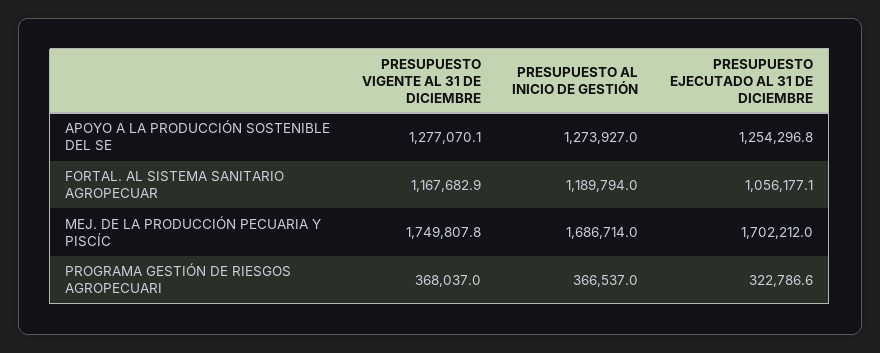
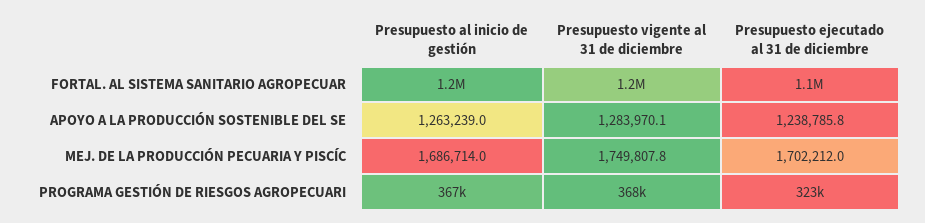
  {
    "PRESUPUESTO VIGENTE AL 31 DE DICIEMBRE": {
-     "APOYO A LA PRODUCCIÓN SOSTENIBLE DEL SE": 1277070.1,
+     "APOYO A LA PRODUCCIÓN SOSTENIBLE DEL SE": 1283970.1,
      "FORTAL. AL SISTEMA SANITARIO AGROPECUAR": 1167682.9,
      "MEJ. DE LA PRODUCCIÓN PECUARIA Y PISCÍC": 1749807.8,
      "PROGRAMA GESTIÓN DE RIESGOS AGROPECUARI": 368037
    },
    "PRESUPUESTO AL INICIO DE GESTIÓN": {
-     "APOYO A LA PRODUCCIÓN SOSTENIBLE DEL SE": 1273927,
+     "APOYO A LA PRODUCCIÓN SOSTENIBLE DEL SE": 1263239,
      "FORTAL. AL SISTEMA SANITARIO AGROPECUAR": 1189794,
      "MEJ. DE LA PRODUCCIÓN PECUARIA Y PISCÍC": 1686714,
      "PROGRAMA GESTIÓN DE RIESGOS AGROPECUARI": 366537
    },
    "PRESUPUESTO EJECUTADO AL 31 DE DICIEMBRE": {
-     "APOYO A LA PRODUCCIÓN SOSTENIBLE DEL SE": 1254296.8,
+     "APOYO A LA PRODUCCIÓN SOSTENIBLE DEL SE": 1238785.8,
      "FORTAL. AL SISTEMA SANITARIO AGROPECUAR": 1056177.1,
      "MEJ. DE LA PRODUCCIÓN PECUARIA Y PISCÍC": 1702212,
      "PROGRAMA GESTIÓN DE RIESGOS AGROPECUARI": 322786.6
    }
  }

